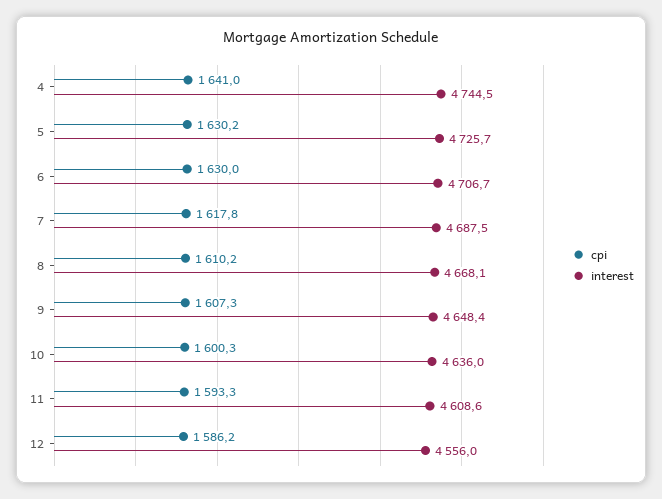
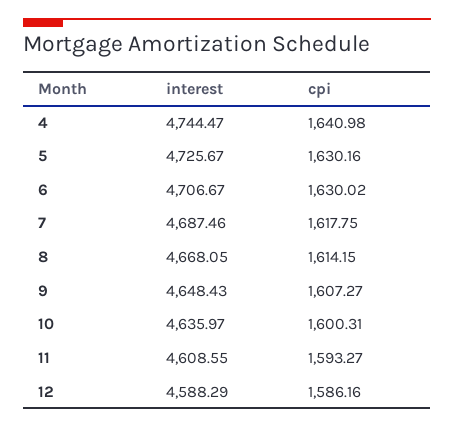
  {
    "cpi": {
      "4": 1640.98,
      "5": 1630.16,
      "6": 1630.02,
      "7": 1617.75,
-     "8": 1610.2,
+     "8": 1614.15,
      "9": 1607.27,
      "10": 1600.31,
      "11": 1593.27,
      "12": 1586.16
    },
    "interest": {
      "4": 4744.47,
      "5": 4725.67,
      "6": 4706.67,
      "7": 4687.46,
      "8": 4668.05,
      "9": 4648.43,
      "10": 4635.97,
      "11": 4608.55,
-     "12": 4556
+     "12": 4588.29
    }
  }

